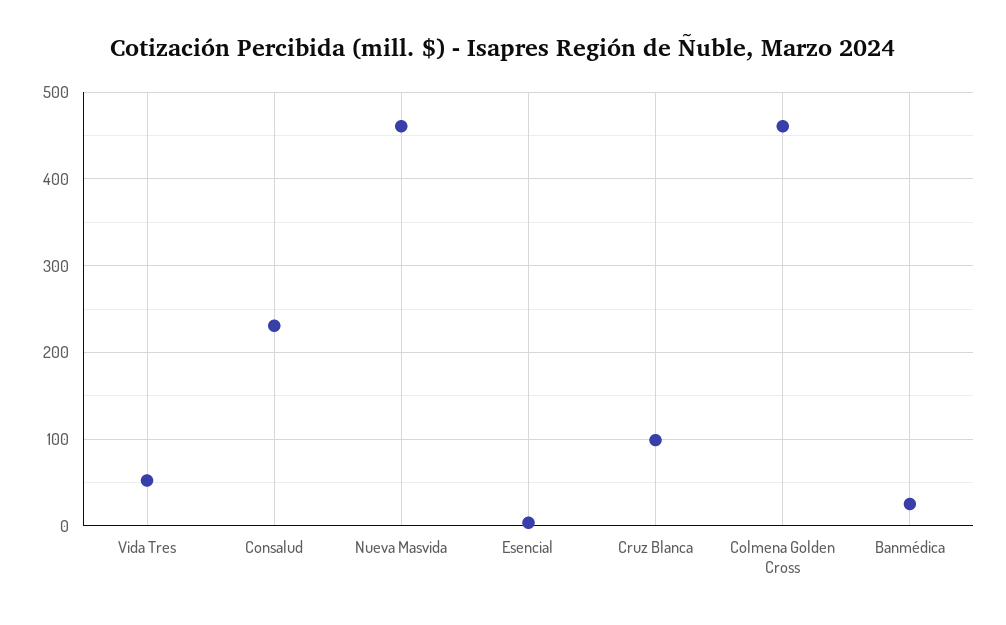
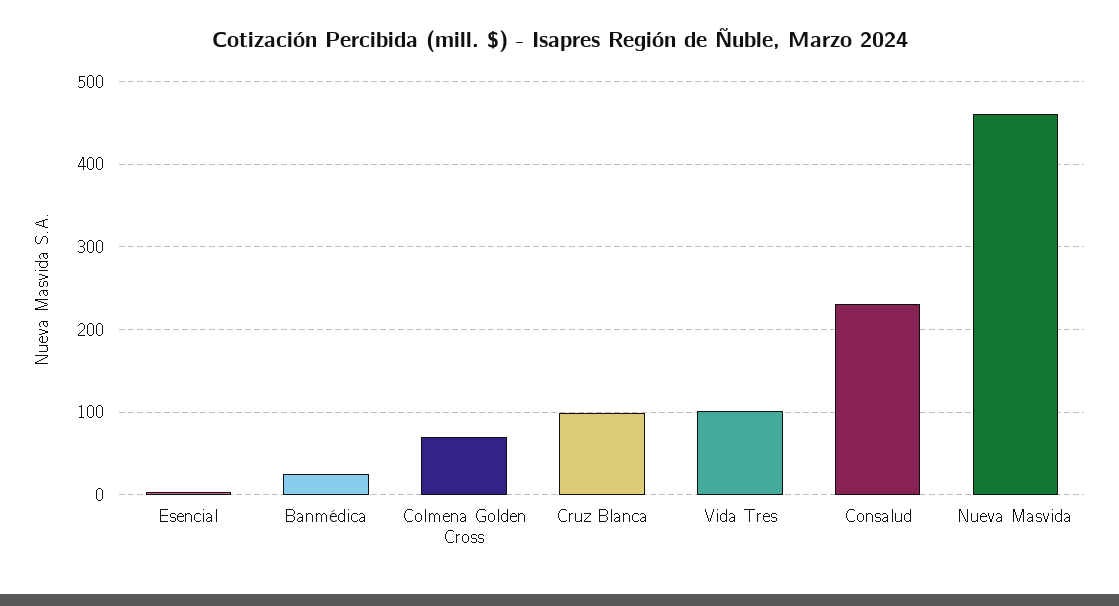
  {
-   "Vida Tres": 50,
+   "Vida Tres": 100,
    "Consalud": 230,
    "Nueva Masvida": 460,
    "Esencial": 0,
    "Cruz Blanca": 100,
-   "Colmena Golden Cross": 460,
+   "Colmena Golden Cross": 70,
    "Banmédica": 30
  }

